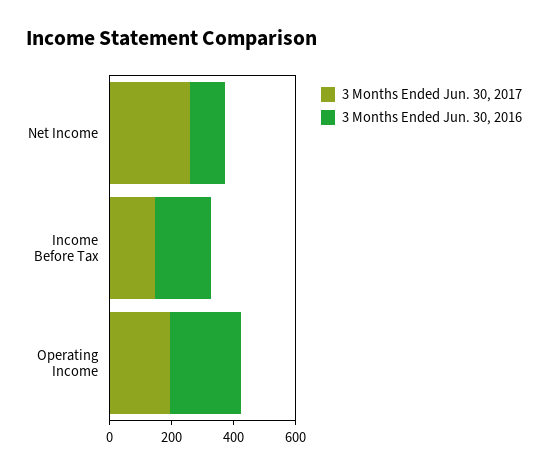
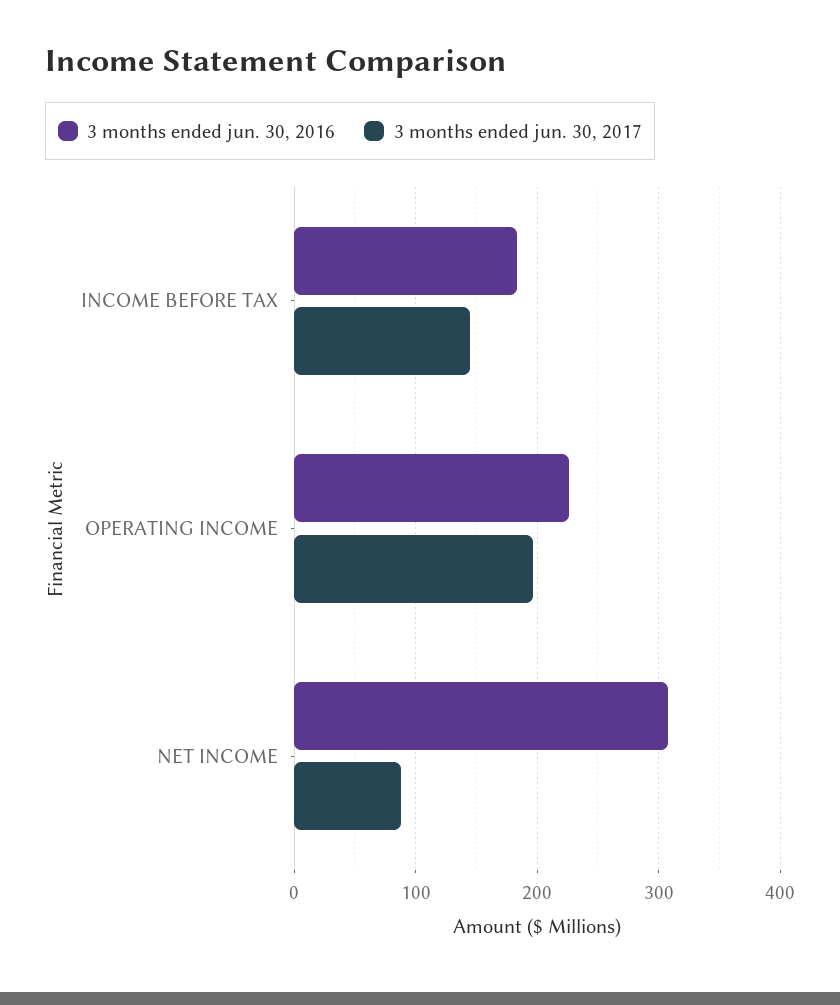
  {
    "3 Months Ended Jun. 30, 2017": {
-     "Net Income": 250,
+     "Net Income": 90,
      "Income Before Tax": 140,
      "Operating Income": 200
    },
    "3 Months Ended Jun. 30, 2016": {
-     "Net Income": 100,
+     "Net Income": 310,
      "Income Before Tax": 180,
      "Operating Income": 230
    }
  }

